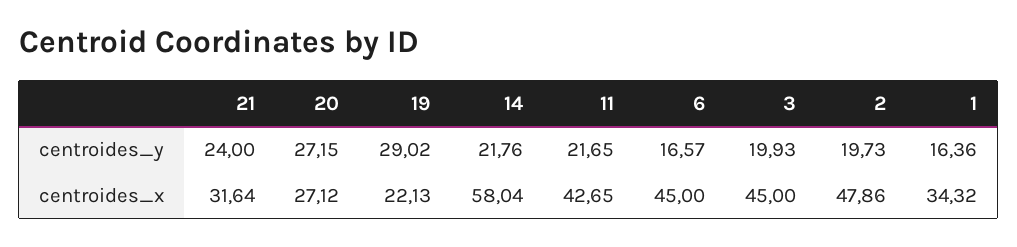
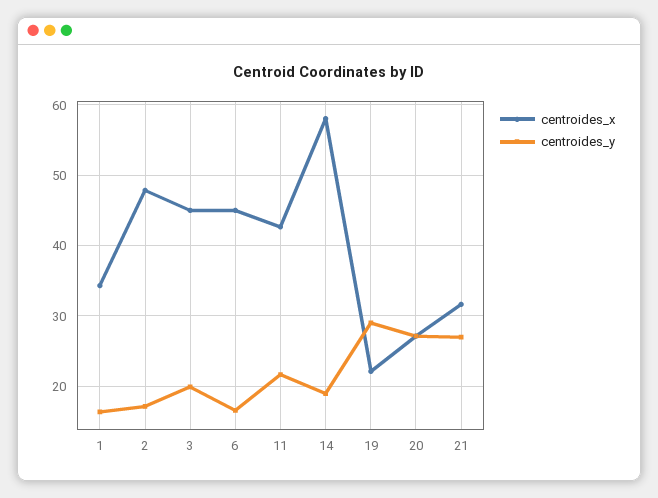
  {
    "centroides_y": {
-     "21": 24,
+     "21": 27,
      "20": 27.15,
      "19": 29.02,
-     "14": 21.76,
+     "14": 19,
      "11": 21.65,
      "6": 16.57,
      "3": 19.93,
-     "2": 19.73,
+     "2": 17,
      "1": 16.36
    },
    "centroides_x": {
      "21": 31.64,
      "20": 27.12,
      "19": 22.13,
      "14": 58.04,
      "11": 42.65,
      "6": 45,
      "3": 45,
      "2": 47.86,
      "1": 34.32
    }
  }

